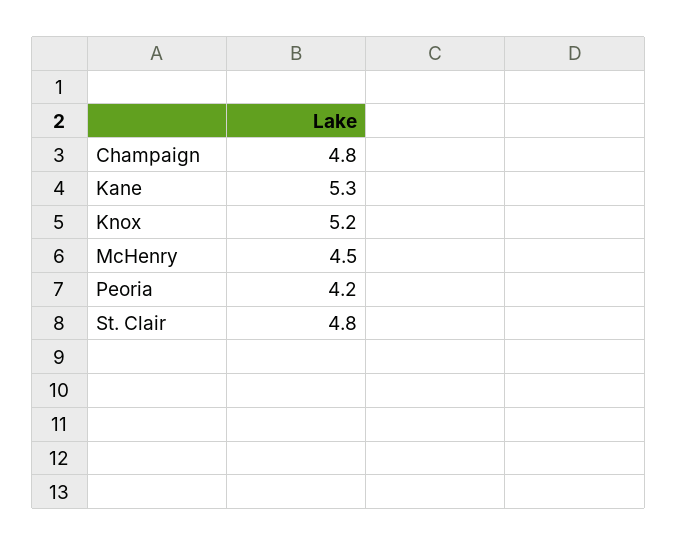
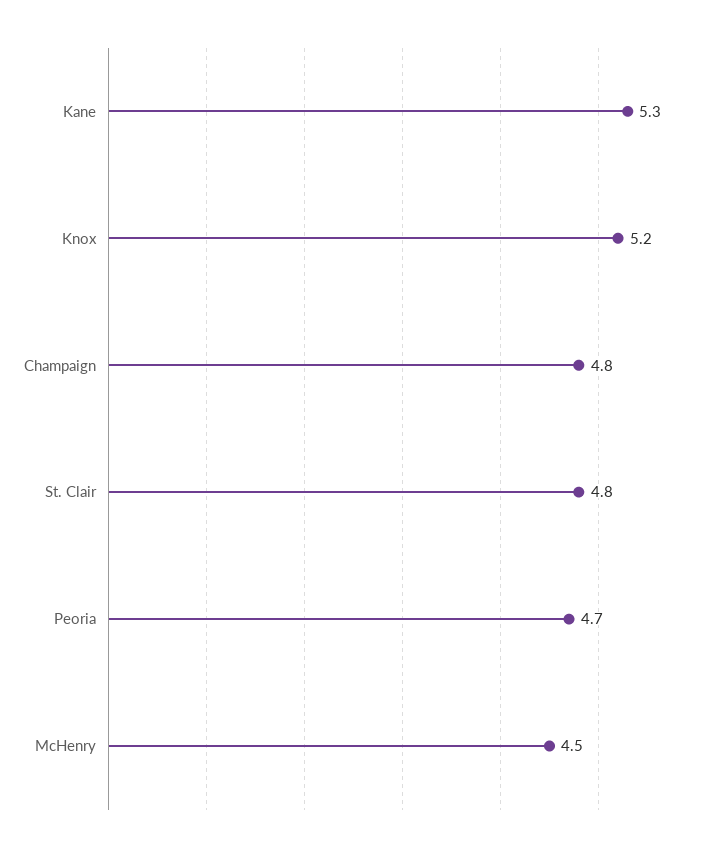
  {
    "Champaign": 4.8,
    "Kane": 5.3,
    "Knox": 5.2,
    "McHenry": 4.5,
-   "Peoria": 4.2,
+   "Peoria": 4.7,
    "St. Clair": 4.8
  }

